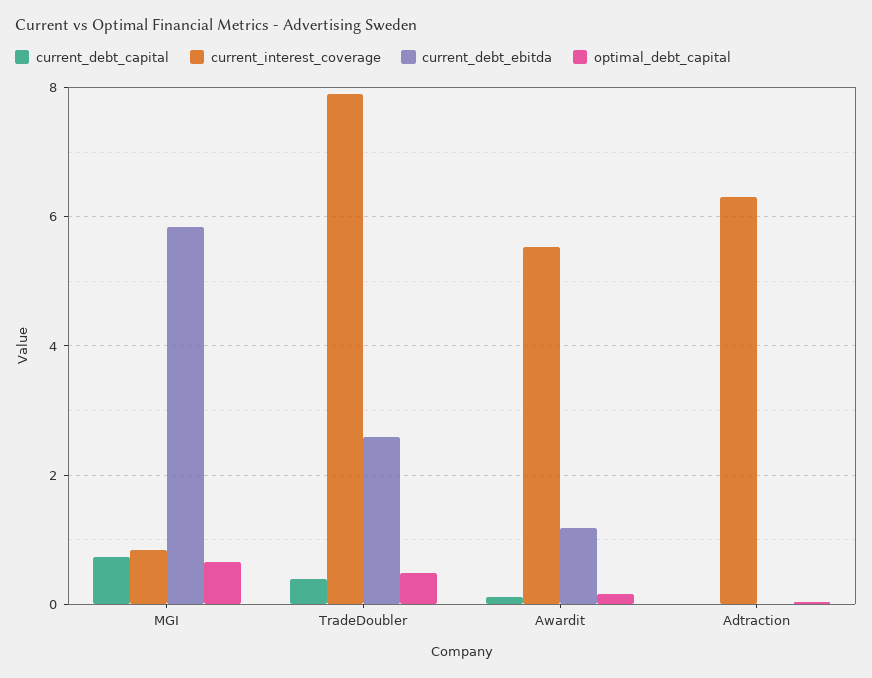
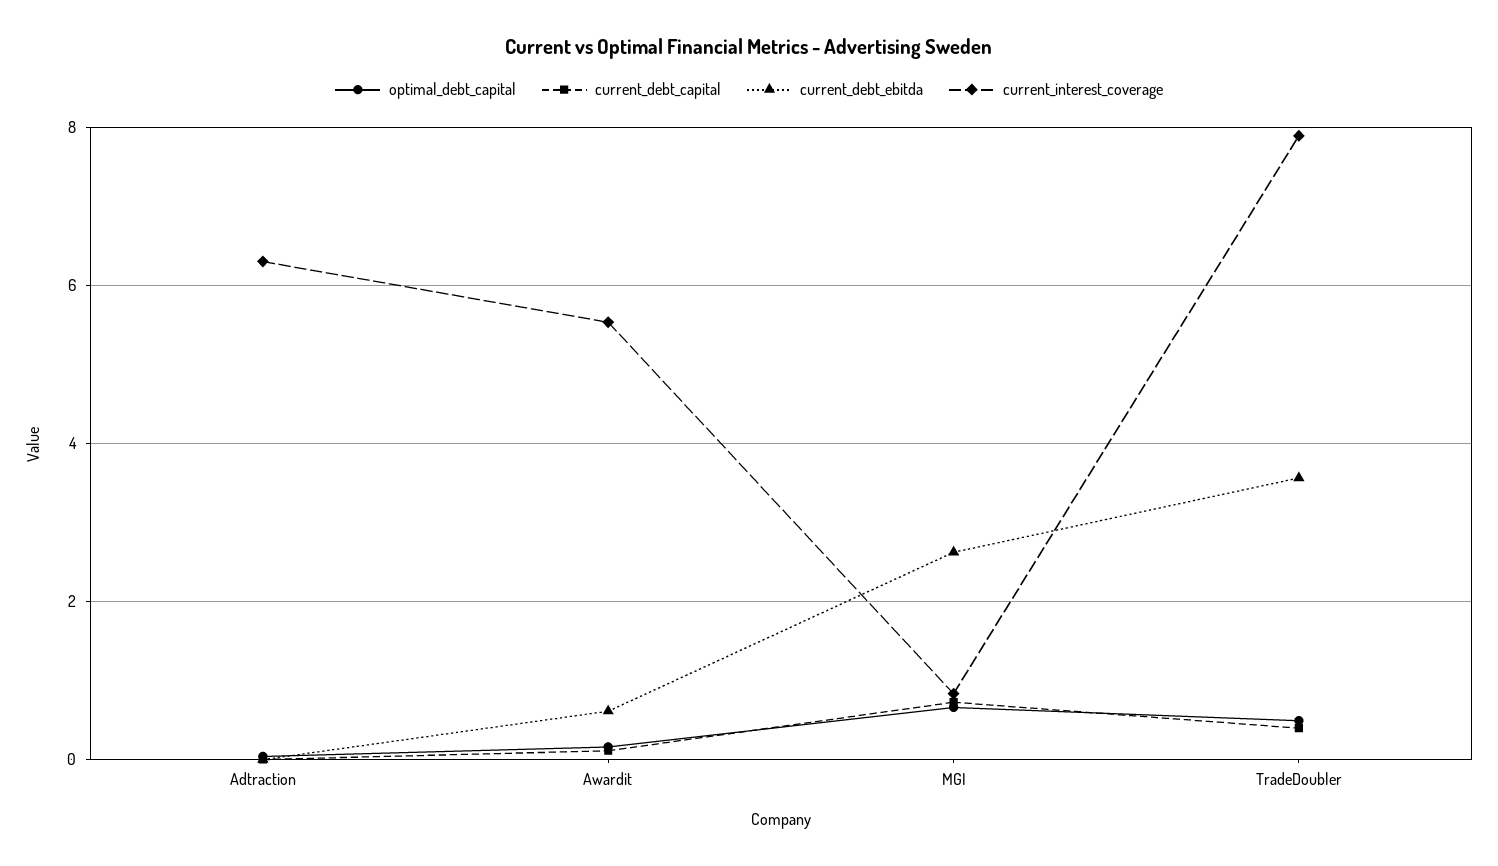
  {
    "current_debt_capital": {
      "MGI": 0.8,
      "TradeDoubler": 0.4,
      "Awardit": 0.2,
      "Adtraction": 0
    },
    "current_interest_coverage": {
      "MGI": 0.8,
      "TradeDoubler": 7.8,
      "Awardit": 5.6,
      "Adtraction": 6.4
    },
    "current_debt_ebitda": {
-     "MGI": 5.8,
+     "MGI": 2.6,
-     "TradeDoubler": 2.6,
+     "TradeDoubler": 3.6,
-     "Awardit": 1.2,
+     "Awardit": 0.6,
      "Adtraction": 0
    },
    "optimal_debt_capital": {
      "MGI": 0.6,
      "TradeDoubler": 0.4,
      "Awardit": 0.2,
      "Adtraction": 0
    }
  }

